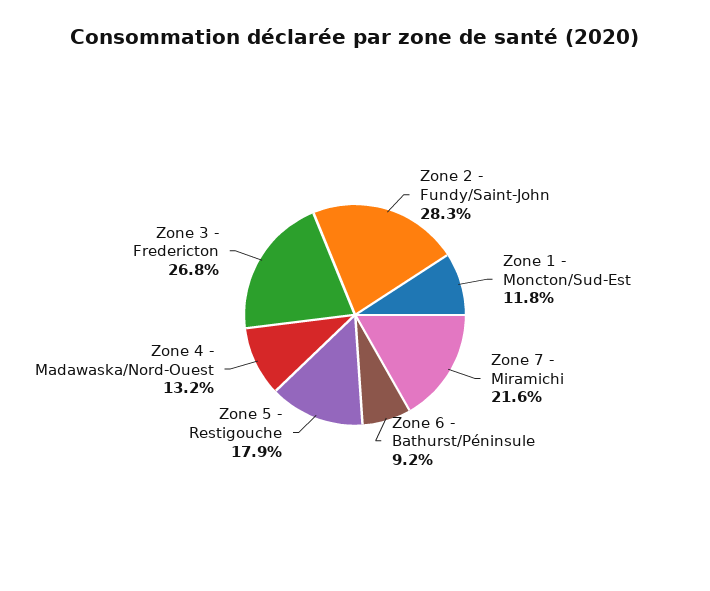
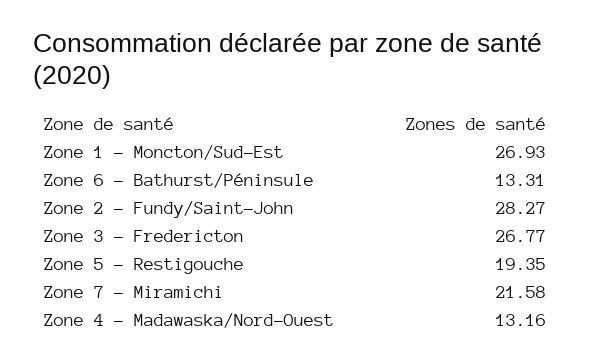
  {
    "Zone 2 - Fundy/Saint-John": 28.27,
-   "Zone 1 - Moncton/Sud-Est": 11.8,
+   "Zone 1 - Moncton/Sud-Est": 26.93,
    "Zone 7 - Miramichi": 21.58,
-   "Zone 6 - Bathurst/Péninsule": 9.2,
+   "Zone 6 - Bathurst/Péninsule": 13.31,
-   "Zone 5 - Restigouche": 17.9,
+   "Zone 5 - Restigouche": 19.35,
    "Zone 4 - Madawaska/Nord-Ouest": 13.16,
    "Zone 3 - Fredericton": 26.77
  }

